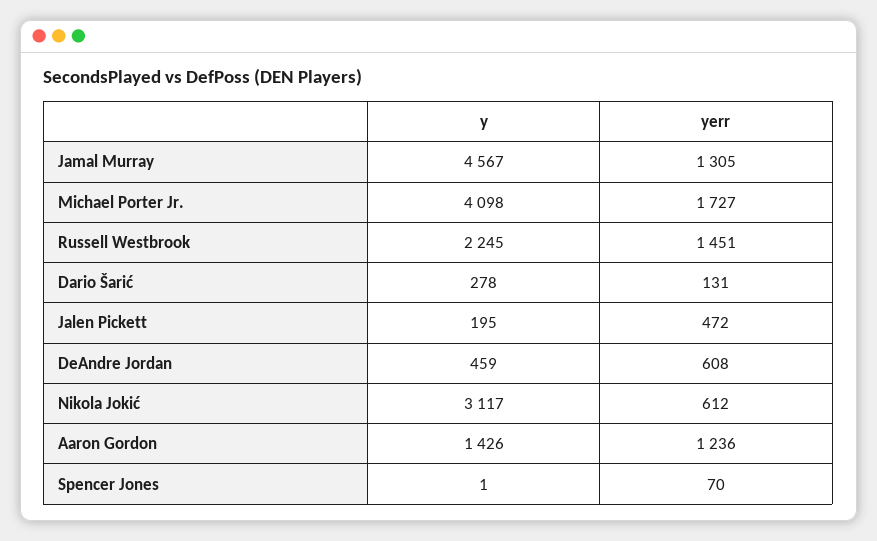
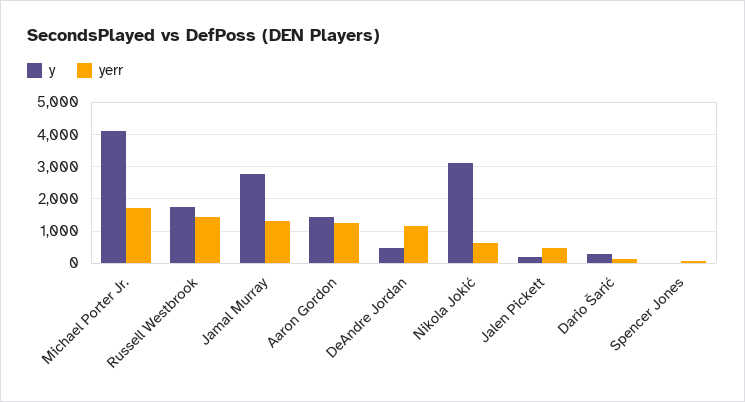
  {
    "y": {
-     "Jamal Murray": 4567,
+     "Jamal Murray": 2800,
      "Michael Porter Jr.": 4098,
-     "Russell Westbrook": 2245,
+     "Russell Westbrook": 1800,
      "Dario Šarić": 278,
      "Jalen Pickett": 195,
      "DeAndre Jordan": 459,
      "Nikola Jokić": 3117,
      "Aaron Gordon": 1426,
      "Spencer Jones": 1
    },
    "yerr": {
      "Jamal Murray": 1305,
      "Michael Porter Jr.": 1727,
      "Russell Westbrook": 1451,
      "Dario Šarić": 131,
      "Jalen Pickett": 472,
-     "DeAndre Jordan": 608,
+     "DeAndre Jordan": 1200,
      "Nikola Jokić": 612,
      "Aaron Gordon": 1236,
      "Spencer Jones": 70
    }
  }

